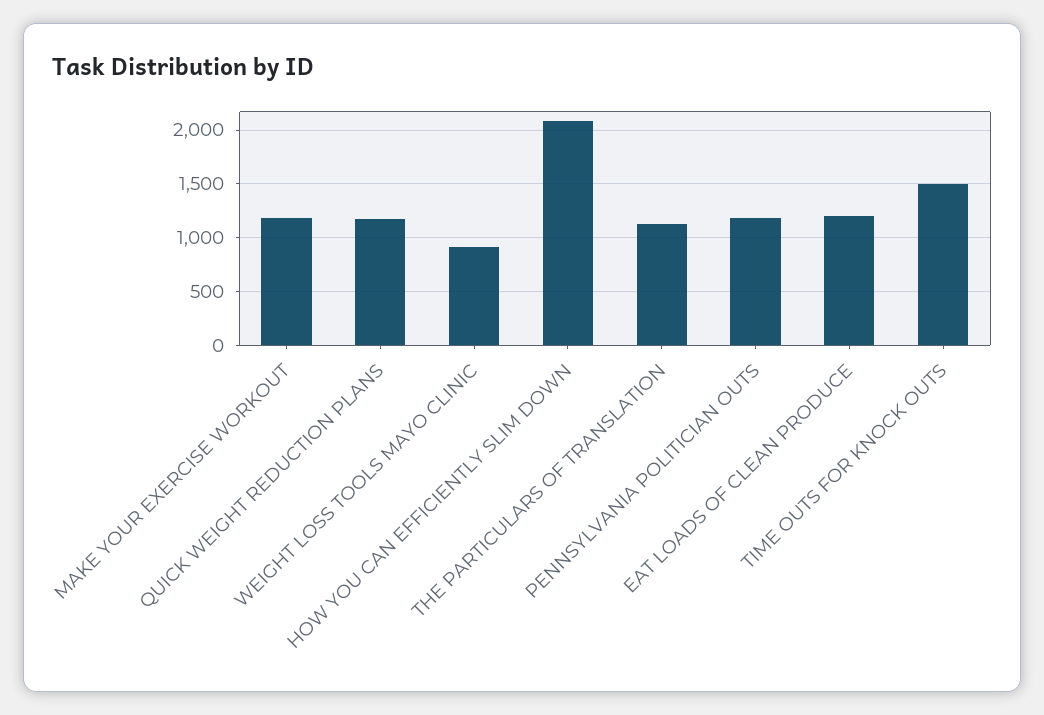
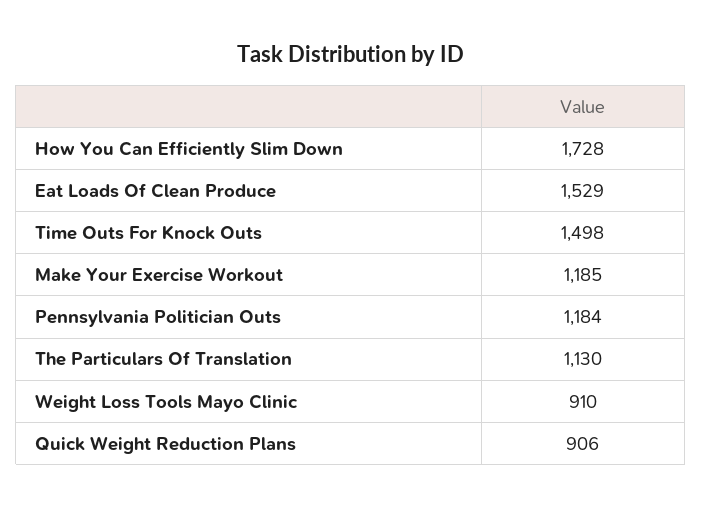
  {
    "MAKE YOUR EXERCISE WORKOUT": 1185,
-   "QUICK WEIGHT REDUCTION PLANS": 1200,
+   "QUICK WEIGHT REDUCTION PLANS": 906,
    "WEIGHT LOSS TOOLS MAYO CLINIC": 910,
-   "HOW YOU CAN EFFICIENTLY SLIM DOWN": 2100,
+   "HOW YOU CAN EFFICIENTLY SLIM DOWN": 1728,
    "THE PARTICULARS OF TRANSLATION": 1130,
    "PENNSYLVANIA POLITICIAN OUTS": 1184,
-   "EAT LOADS OF CLEAN PRODUCE": 1200,
+   "EAT LOADS OF CLEAN PRODUCE": 1529,
    "TIME OUTS FOR KNOCK OUTS": 1498
  }

